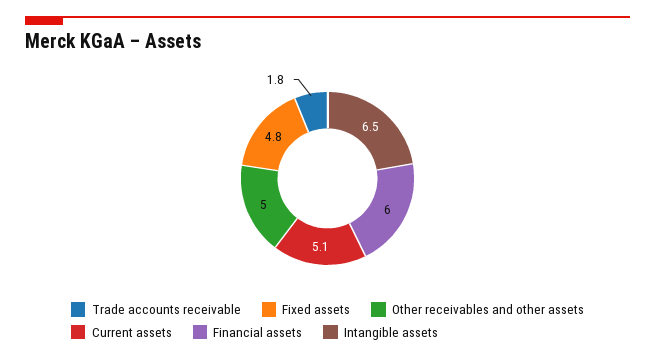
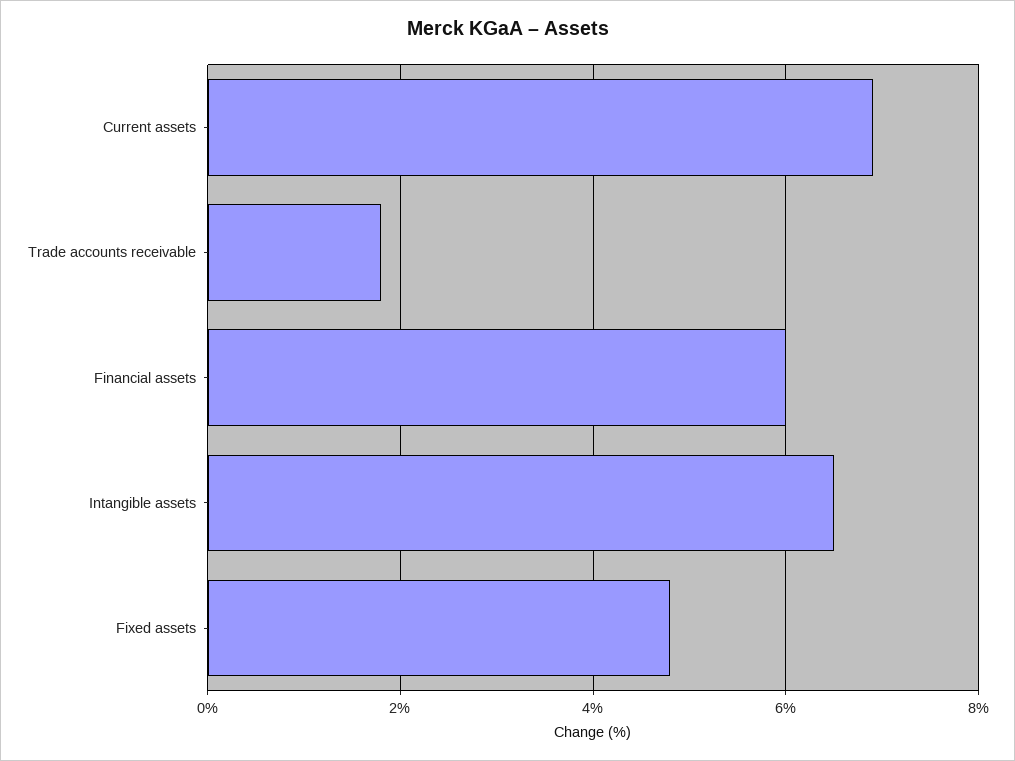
  {
    "Trade accounts receivable": 1.8,
    "Fixed assets": 4.8,
-   "Other receivables and other assets": 5,
-   "Current assets": 5.1,
+   "Current assets": 7,
    "Financial assets": 6,
    "Intangible assets": 6.5
  }

